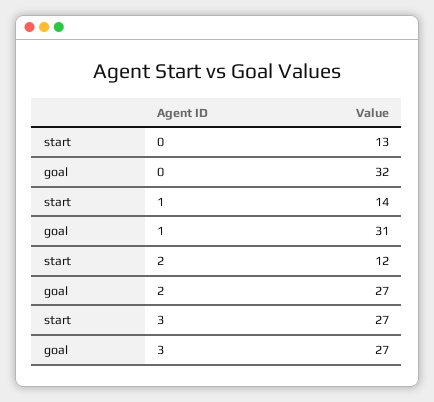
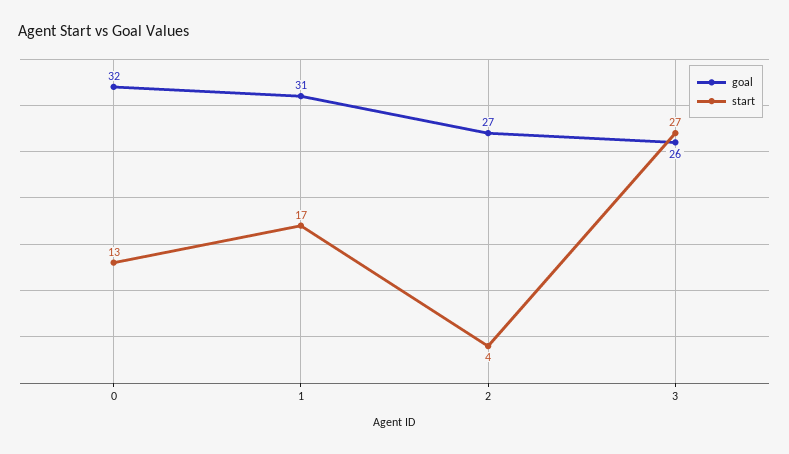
  {
    "start": {
      "0": 13,
-     "1": 14,
+     "1": 17,
-     "2": 12,
+     "2": 4,
      "3": 27
    },
    "goal": {
      "0": 32,
      "1": 31,
      "2": 27,
-     "3": 27
+     "3": 26
    }
  }

